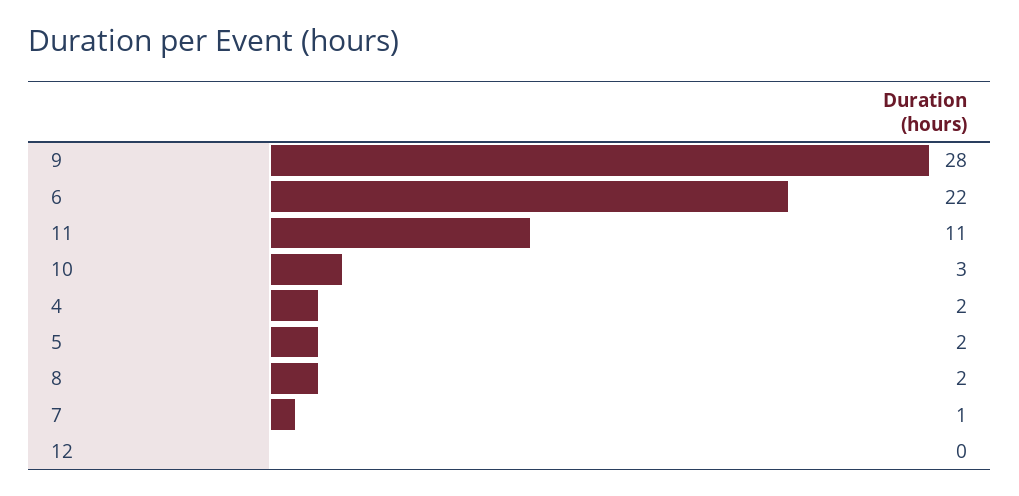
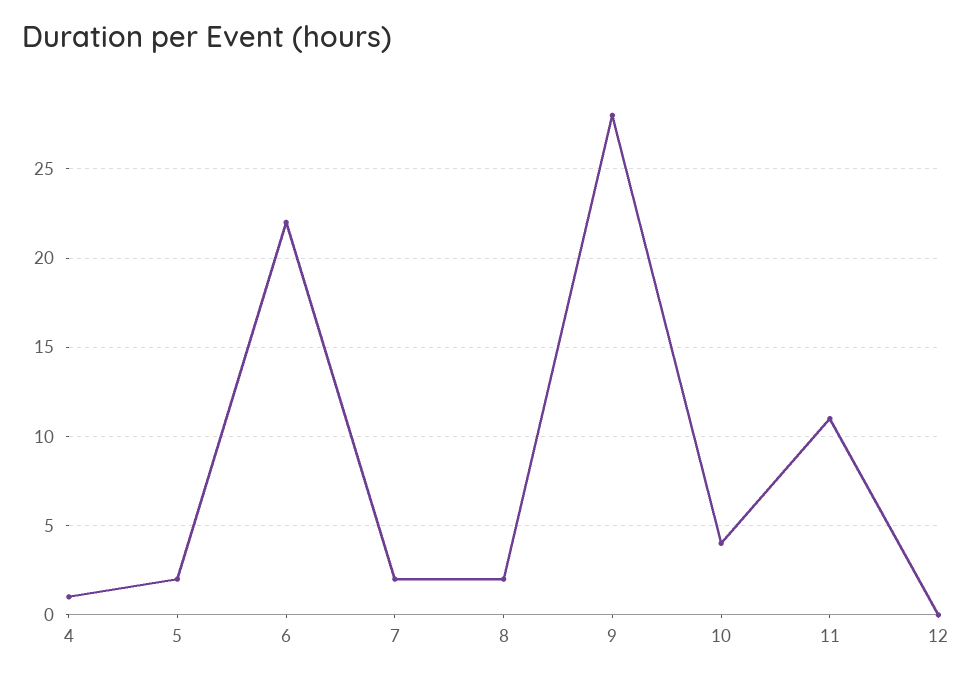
  {
    "9": 28,
    "6": 22,
    "11": 11,
-   "10": 3,
+   "10": 4,
-   "4": 2,
+   "4": 1,
    "5": 2,
    "8": 2,
-   "7": 1,
+   "7": 2,
    "12": 0
  }

